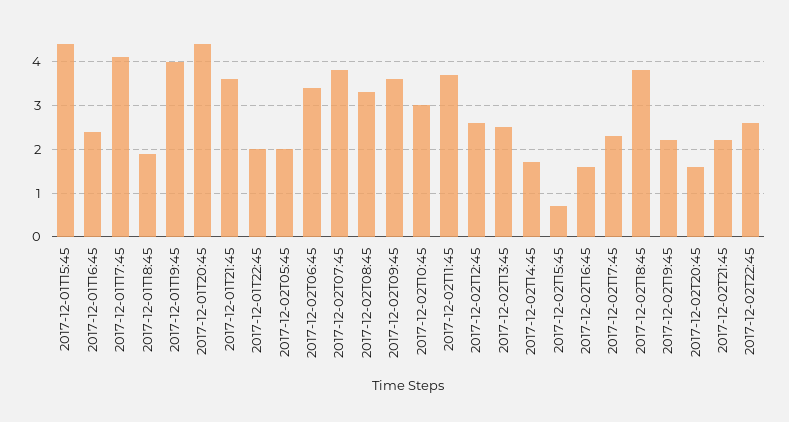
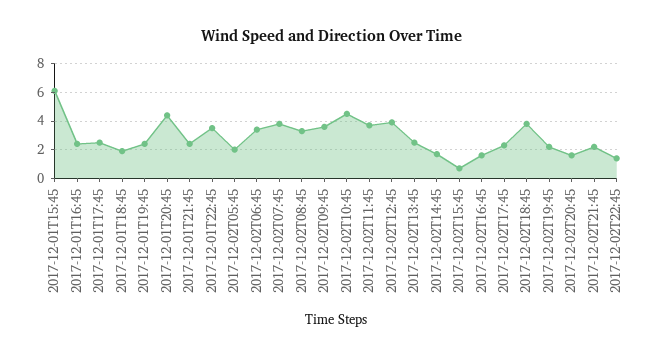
  {
-   "2017-12-01T15:45": 4.5,
+   "2017-12-01T15:45": 6,
    "2017-12-01T16:45": 2.5,
-   "2017-12-01T17:45": 4,
+   "2017-12-01T17:45": 2.5,
    "2017-12-01T18:45": 2,
-   "2017-12-01T19:45": 4,
+   "2017-12-01T19:45": 2.5,
    "2017-12-01T20:45": 4.5,
-   "2017-12-01T21:45": 3.5,
+   "2017-12-01T21:45": 2.5,
-   "2017-12-01T22:45": 2,
+   "2017-12-01T22:45": 3.5,
    "2017-12-02T05:45": 2,
    "2017-12-02T06:45": 3.5,
    "2017-12-02T07:45": 4,
    "2017-12-02T08:45": 3.5,
    "2017-12-02T09:45": 3.5,
-   "2017-12-02T10:45": 3,
+   "2017-12-02T10:45": 4.5,
    "2017-12-02T11:45": 3.5,
-   "2017-12-02T12:45": 2.5,
+   "2017-12-02T12:45": 4,
    "2017-12-02T13:45": 2.5,
    "2017-12-02T14:45": 1.5,
    "2017-12-02T15:45": 0.5,
    "2017-12-02T16:45": 1.5,
    "2017-12-02T17:45": 2.5,
    "2017-12-02T18:45": 4,
    "2017-12-02T19:45": 2,
    "2017-12-02T20:45": 1.5,
    "2017-12-02T21:45": 2,
-   "2017-12-02T22:45": 2.5
+   "2017-12-02T22:45": 1.5
  }

